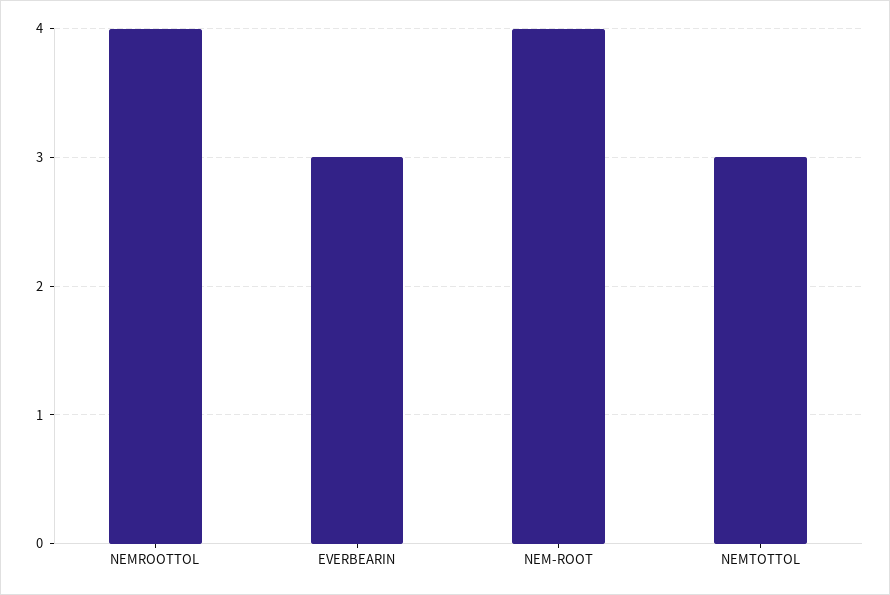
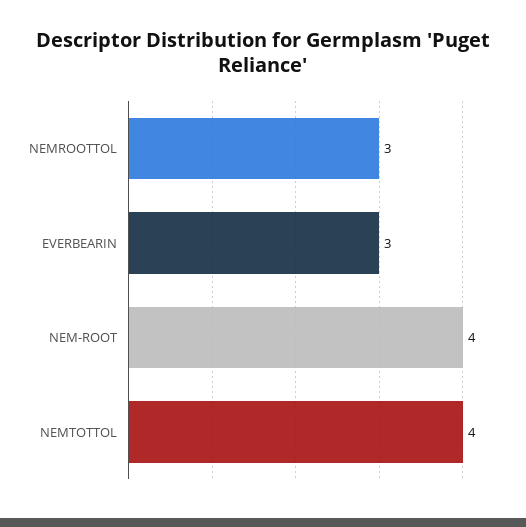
  {
-   "NEMROOTTOL": 4,
+   "NEMROOTTOL": 3,
    "EVERBEARIN": 3,
    "NEM-ROOT": 4,
-   "NEMTOTTOL": 3
+   "NEMTOTTOL": 4
  }

